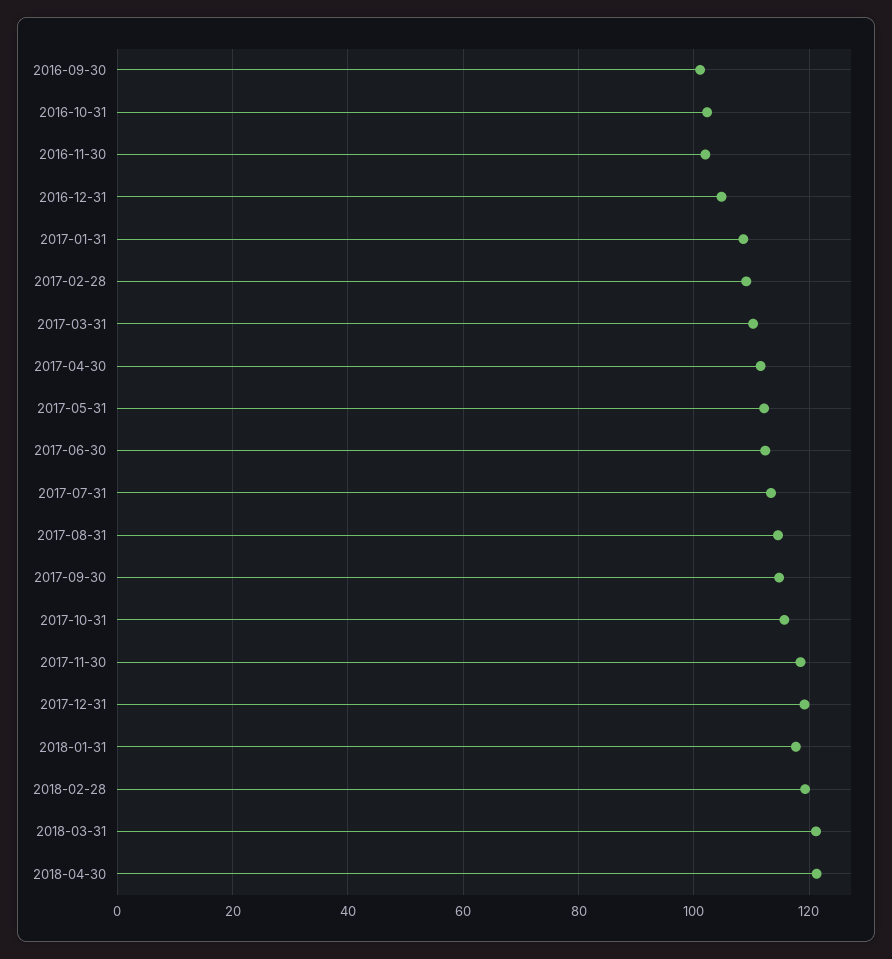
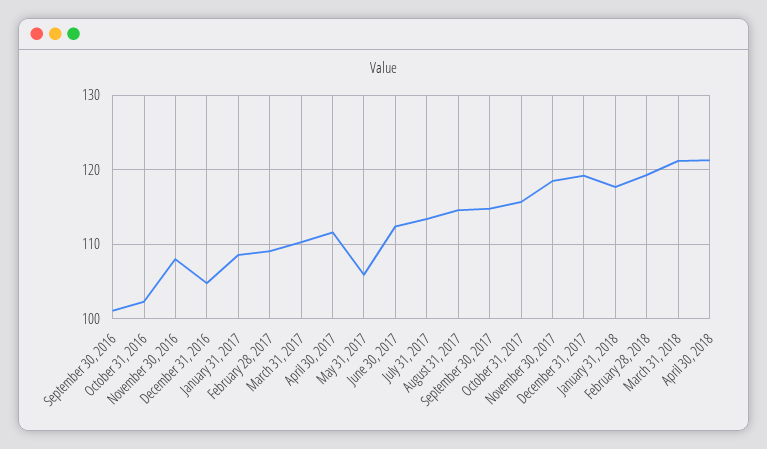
  {
    "2016-09-30": 101,
    "2016-10-31": 102,
-   "2016-11-30": 102,
+   "2016-11-30": 108,
    "2016-12-31": 105,
    "2017-01-31": 109,
    "2017-02-28": 109,
    "2017-03-31": 110,
    "2017-04-30": 112,
-   "2017-05-31": 112,
+   "2017-05-31": 106,
    "2017-06-30": 112,
    "2017-07-31": 113,
    "2017-08-31": 115,
    "2017-09-30": 115,
    "2017-10-31": 116,
    "2017-11-30": 119,
    "2017-12-31": 119,
    "2018-01-31": 118,
    "2018-02-28": 119,
    "2018-03-31": 121,
    "2018-04-30": 121
  }

